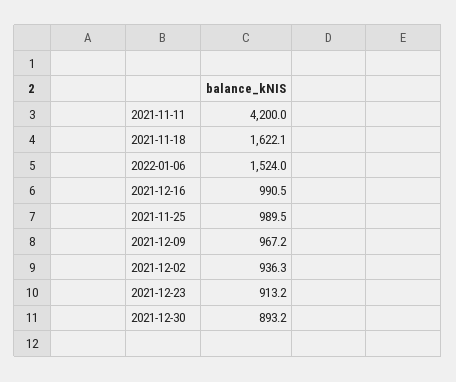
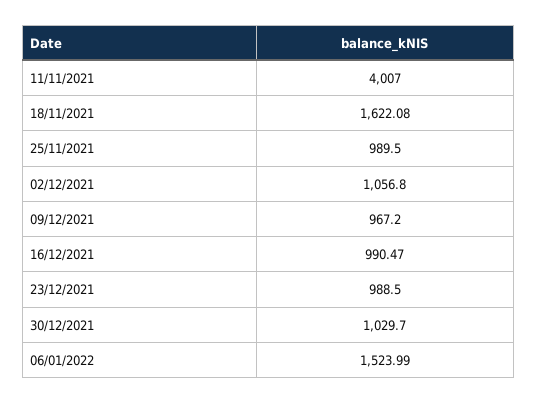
  {
-   "2021-11-11": 4200,
+   "2021-11-11": 4007,
    "2021-11-18": 1622.08,
    "2022-01-06": 1523.99,
    "2021-12-16": 990.47,
    "2021-11-25": 989.5,
    "2021-12-09": 967.2,
-   "2021-12-02": 936.3,
+   "2021-12-02": 1056.8,
-   "2021-12-23": 913.2,
+   "2021-12-23": 988.5,
-   "2021-12-30": 893.2
+   "2021-12-30": 1029.7
  }

